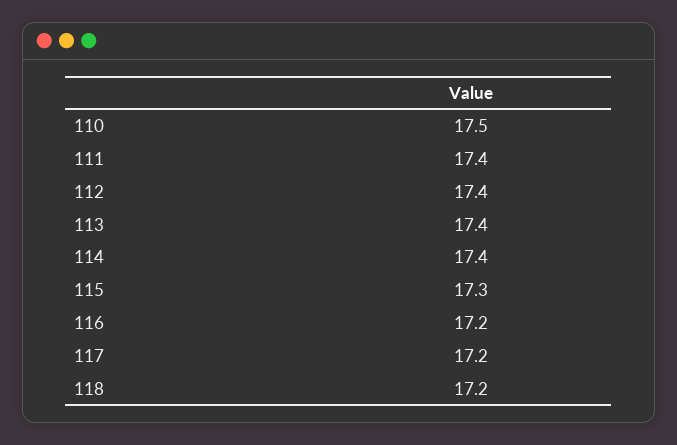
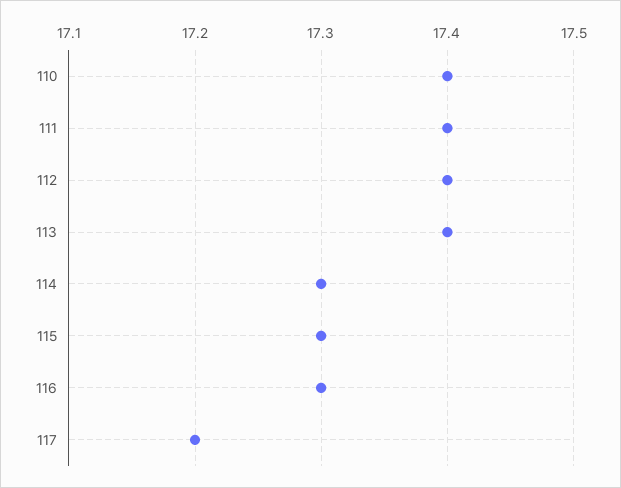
  {
-   "110": 17.5,
+   "110": 17.4,
    "111": 17.4,
    "112": 17.4,
    "113": 17.4,
-   "114": 17.4,
+   "114": 17.3,
    "115": 17.3,
-   "116": 17.2,
+   "116": 17.3,
-   "117": 17.2,
+   "117": 17.2
-   "118": 17.2
  }

